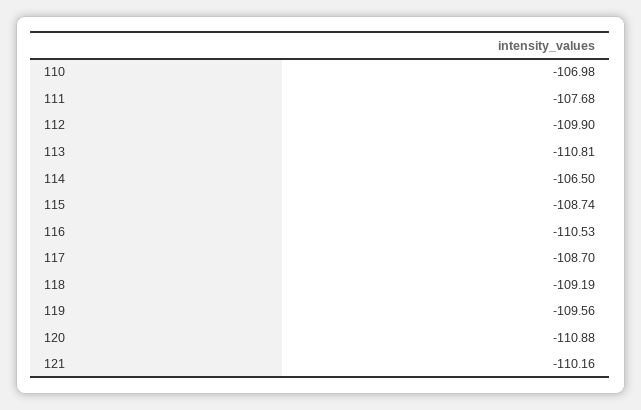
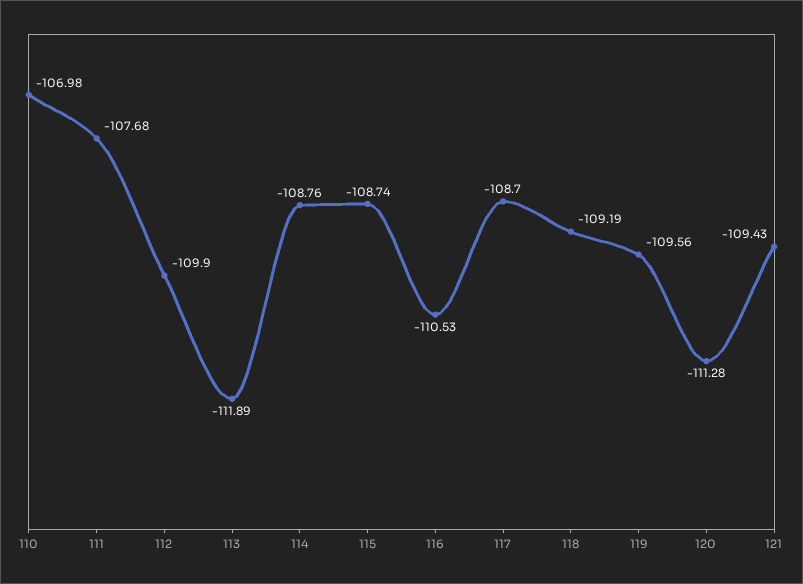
  {
    "110": -106.98,
    "111": -107.68,
    "112": -109.9,
-   "113": -110.81,
+   "113": -111.89,
-   "114": -106.5,
+   "114": -108.76,
    "115": -108.74,
    "116": -110.53,
    "117": -108.7,
    "118": -109.19,
    "119": -109.56,
-   "120": -110.88,
+   "120": -111.28,
-   "121": -110.16
+   "121": -109.43
  }

